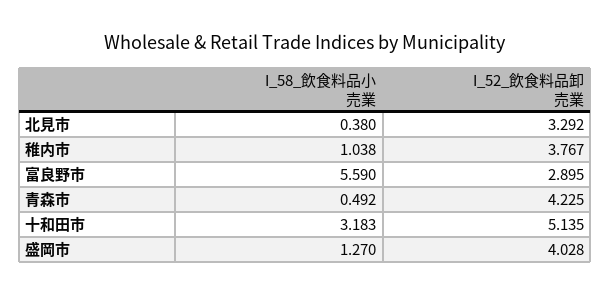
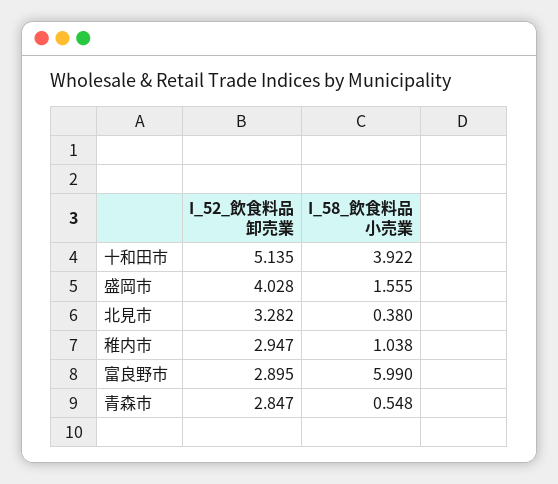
  {
    "I_58_飲食料品小売業": {
      "北見市": 0.38,
      "稚内市": 1.038,
-     "富良野市": 5.59,
+     "富良野市": 5.99,
-     "青森市": 0.492,
+     "青森市": 0.548,
-     "十和田市": 3.183,
+     "十和田市": 3.922,
-     "盛岡市": 1.27
+     "盛岡市": 1.555
    },
    "I_52_飲食料品卸売業": {
-     "北見市": 3.292,
+     "北見市": 3.282,
-     "稚内市": 3.767,
+     "稚内市": 2.947,
      "富良野市": 2.895,
-     "青森市": 4.225,
+     "青森市": 2.847,
      "十和田市": 5.135,
      "盛岡市": 4.028
    }
  }

